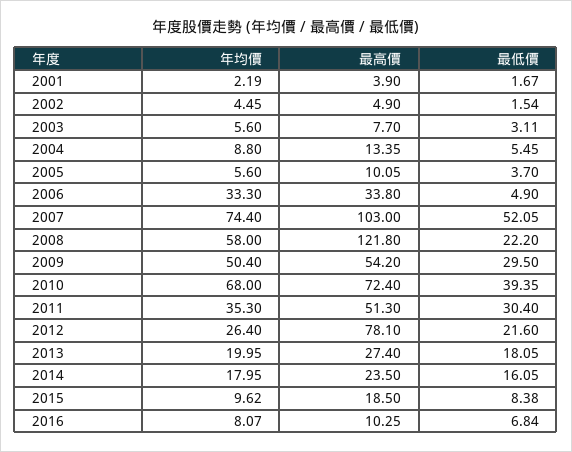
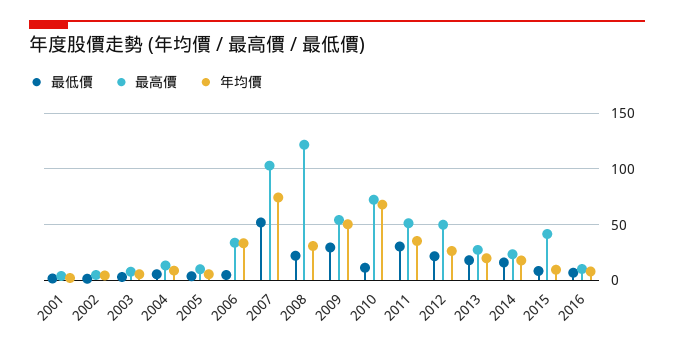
  {
    "年均價": {
      "2001": 2.19,
      "2002": 4.45,
      "2003": 5.6,
      "2004": 8.8,
      "2005": 5.6,
      "2006": 33.3,
      "2007": 74.4,
-     "2008": 58,
+     "2008": 30,
      "2009": 50.4,
      "2010": 68,
      "2011": 35.3,
      "2012": 26.4,
      "2013": 19.95,
      "2014": 17.95,
      "2015": 9.62,
      "2016": 8.07
    },
    "最高價": {
      "2001": 3.9,
      "2002": 4.9,
      "2003": 7.7,
      "2004": 13.35,
      "2005": 10.05,
      "2006": 33.8,
      "2007": 103,
      "2008": 121.8,
      "2009": 54.2,
      "2010": 72.4,
      "2011": 51.3,
-     "2012": 78.1,
+     "2012": 50,
      "2013": 27.4,
      "2014": 23.5,
-     "2015": 18.5,
+     "2015": 40,
      "2016": 10.25
    },
    "最低價": {
      "2001": 1.67,
      "2002": 1.54,
      "2003": 3.11,
      "2004": 5.45,
      "2005": 3.7,
      "2006": 4.9,
      "2007": 52.05,
      "2008": 22.2,
      "2009": 29.5,
-     "2010": 39.35,
+     "2010": 10,
      "2011": 30.4,
      "2012": 21.6,
      "2013": 18.05,
      "2014": 16.05,
      "2015": 8.38,
      "2016": 6.84
    }
  }

